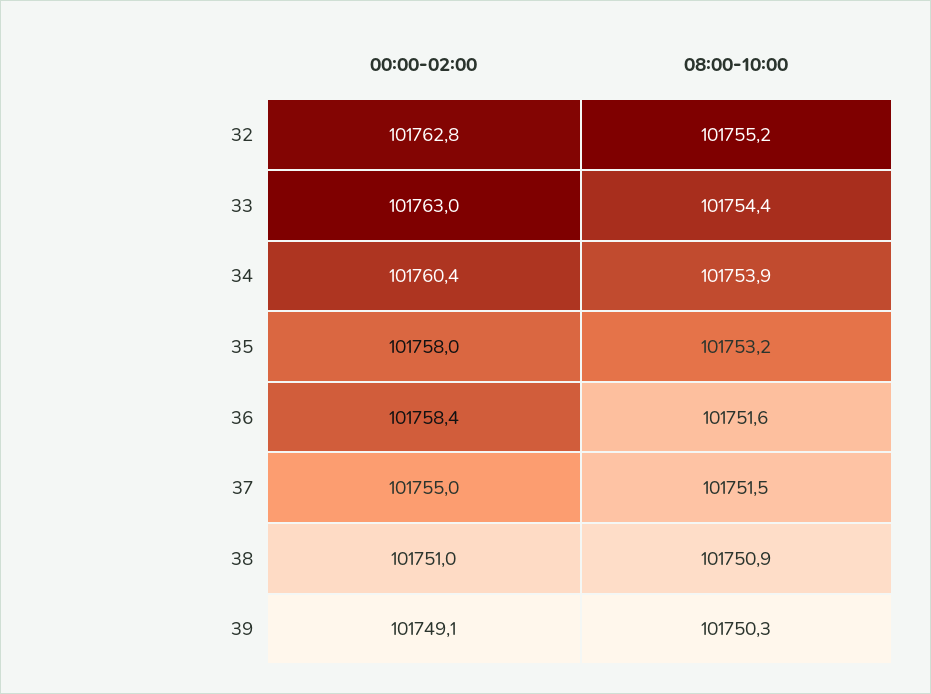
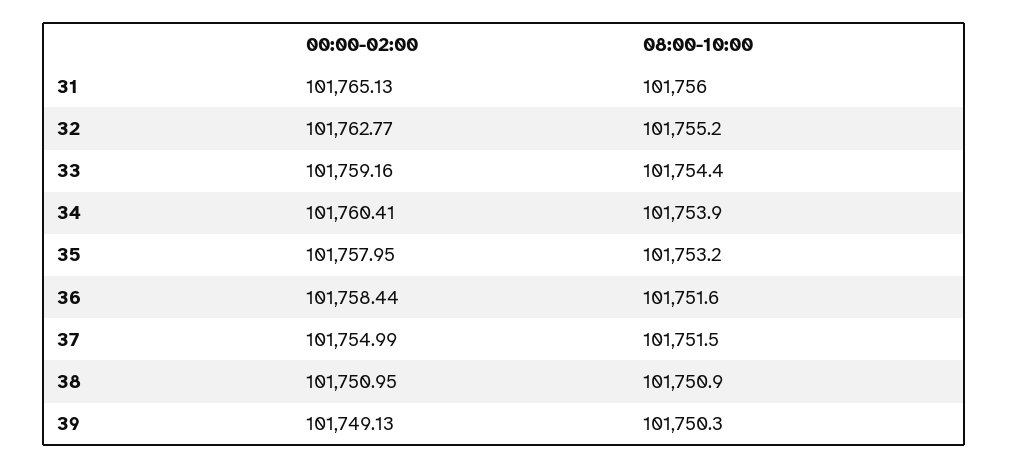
  {
    "00:00-02:00": {
      "32": 101762.77,
-     "33": 101763,
+     "33": 101759.16,
      "34": 101760.41,
      "35": 101757.95,
      "36": 101758.44,
      "37": 101754.99,
      "38": 101750.95,
-     "39": 101749.13
+     "39": 101749.13,
+     "31": 101765.13
    },
    "08:00-10:00": {
      "32": 101755.2,
      "33": 101754.4,
      "34": 101753.9,
      "35": 101753.2,
      "36": 101751.6,
      "37": 101751.5,
      "38": 101750.9,
-     "39": 101750.3
+     "39": 101750.3,
+     "31": 101756
    }
  }

